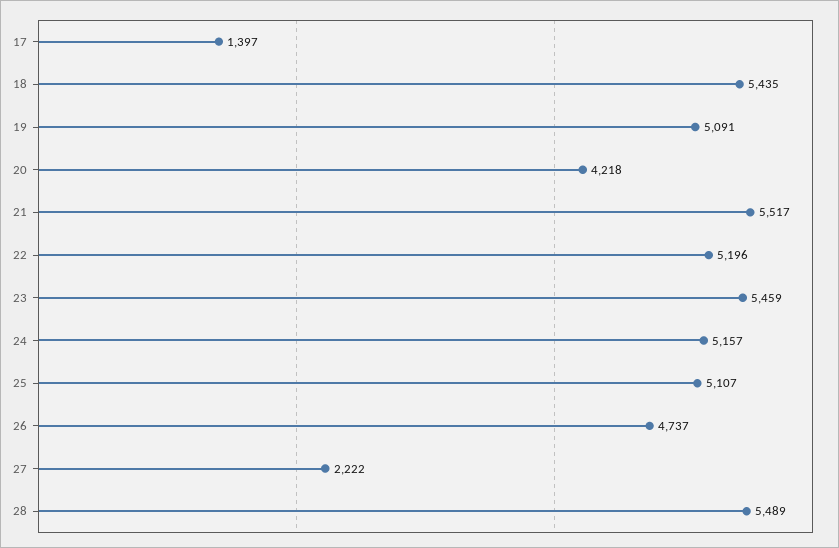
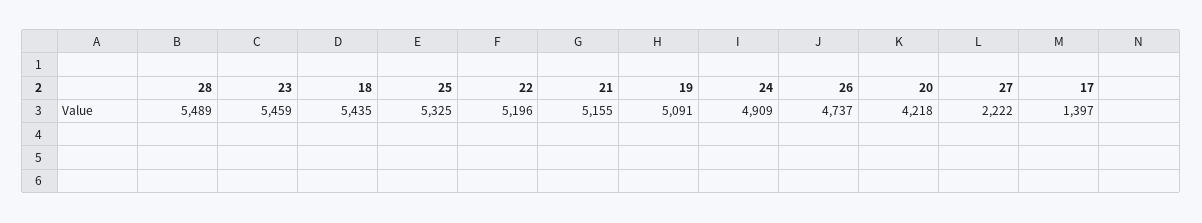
  {
    "17": 1397,
    "18": 5435,
    "19": 5091,
    "20": 4218,
-   "21": 5517,
+   "21": 5155,
    "22": 5196,
    "23": 5459,
-   "24": 5157,
+   "24": 4909,
-   "25": 5107,
+   "25": 5325,
    "26": 4737,
    "27": 2222,
    "28": 5489
  }

